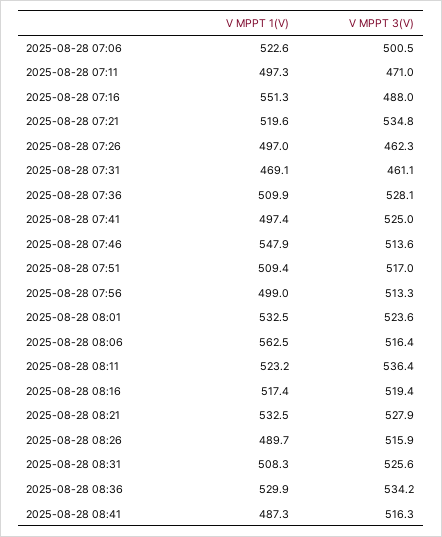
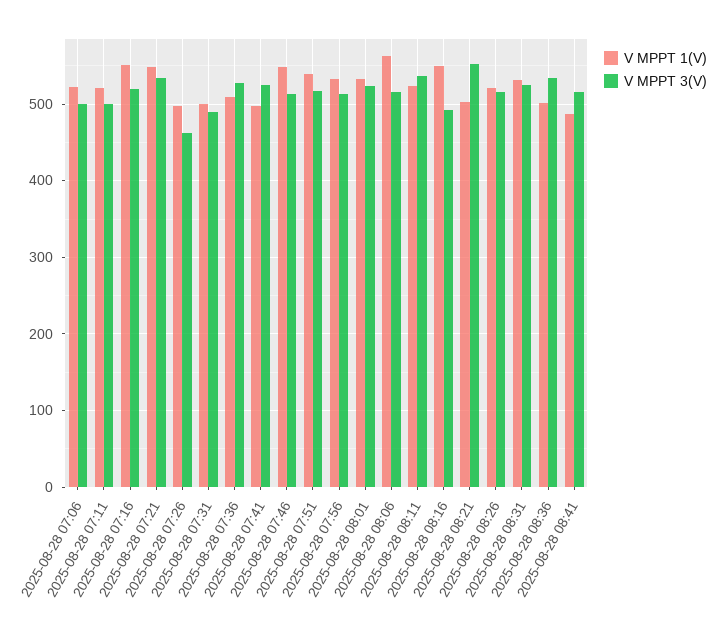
  {
    "V MPPT 1(V)": {
      "2025-08-28 07:06": 522.6,
-     "2025-08-28 07:11": 497.3,
+     "2025-08-28 07:11": 520,
      "2025-08-28 07:16": 551.3,
-     "2025-08-28 07:21": 519.6,
+     "2025-08-28 07:21": 550,
      "2025-08-28 07:26": 497,
-     "2025-08-28 07:31": 469.1,
+     "2025-08-28 07:31": 500,
      "2025-08-28 07:36": 509.9,
      "2025-08-28 07:41": 497.4,
      "2025-08-28 07:46": 547.9,
-     "2025-08-28 07:51": 509.4,
+     "2025-08-28 07:51": 540,
-     "2025-08-28 07:56": 499,
+     "2025-08-28 07:56": 530,
      "2025-08-28 08:01": 532.5,
      "2025-08-28 08:06": 562.5,
      "2025-08-28 08:11": 523.2,
-     "2025-08-28 08:16": 517.4,
+     "2025-08-28 08:16": 550,
-     "2025-08-28 08:21": 532.5,
+     "2025-08-28 08:21": 500,
-     "2025-08-28 08:26": 489.7,
+     "2025-08-28 08:26": 520,
-     "2025-08-28 08:31": 508.3,
+     "2025-08-28 08:31": 530,
-     "2025-08-28 08:36": 529.9,
+     "2025-08-28 08:36": 500,
      "2025-08-28 08:41": 487.3
    },
    "V MPPT 3(V)": {
      "2025-08-28 07:06": 500.5,
-     "2025-08-28 07:11": 471,
+     "2025-08-28 07:11": 500,
-     "2025-08-28 07:16": 488,
+     "2025-08-28 07:16": 520,
      "2025-08-28 07:21": 534.8,
      "2025-08-28 07:26": 462.3,
-     "2025-08-28 07:31": 461.1,
+     "2025-08-28 07:31": 490,
      "2025-08-28 07:36": 528.1,
      "2025-08-28 07:41": 525,
      "2025-08-28 07:46": 513.6,
      "2025-08-28 07:51": 517,
      "2025-08-28 07:56": 513.3,
      "2025-08-28 08:01": 523.6,
      "2025-08-28 08:06": 516.4,
      "2025-08-28 08:11": 536.4,
-     "2025-08-28 08:16": 519.4,
+     "2025-08-28 08:16": 490,
-     "2025-08-28 08:21": 527.9,
+     "2025-08-28 08:21": 550,
      "2025-08-28 08:26": 515.9,
      "2025-08-28 08:31": 525.6,
      "2025-08-28 08:36": 534.2,
      "2025-08-28 08:41": 516.3
    }
  }

